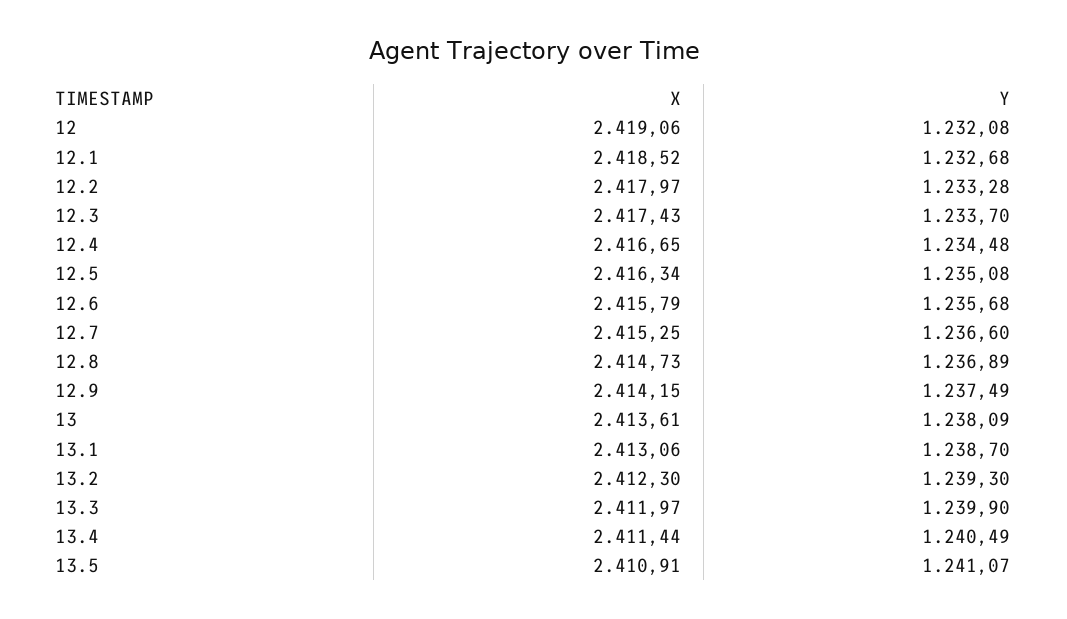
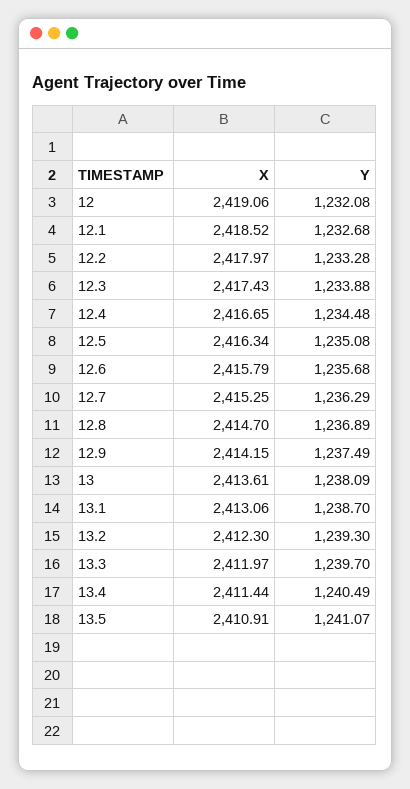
  {
    "X": {
      "12": 2419.06,
      "12.1": 2418.52,
      "12.2": 2417.97,
      "12.3": 2417.43,
      "12.4": 2416.65,
      "12.5": 2416.34,
      "12.6": 2415.79,
      "12.7": 2415.25,
-     "12.8": 2414.73,
+     "12.8": 2414.7,
      "12.9": 2414.15,
      "13": 2413.61,
      "13.1": 2413.06,
      "13.2": 2412.3,
      "13.3": 2411.97,
      "13.4": 2411.44,
      "13.5": 2410.91
    },
    "Y": {
      "12": 1232.08,
      "12.1": 1232.68,
      "12.2": 1233.28,
-     "12.3": 1233.7,
+     "12.3": 1233.88,
      "12.4": 1234.48,
      "12.5": 1235.08,
      "12.6": 1235.68,
-     "12.7": 1236.6,
+     "12.7": 1236.29,
      "12.8": 1236.89,
      "12.9": 1237.49,
      "13": 1238.09,
      "13.1": 1238.7,
      "13.2": 1239.3,
-     "13.3": 1239.9,
+     "13.3": 1239.7,
      "13.4": 1240.49,
      "13.5": 1241.07
    }
  }

